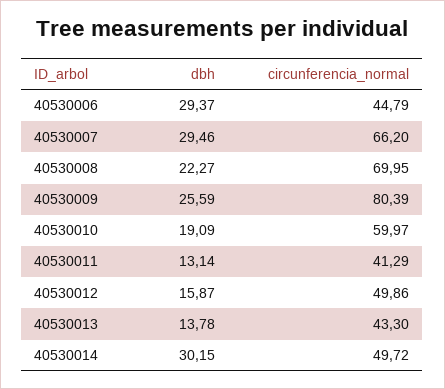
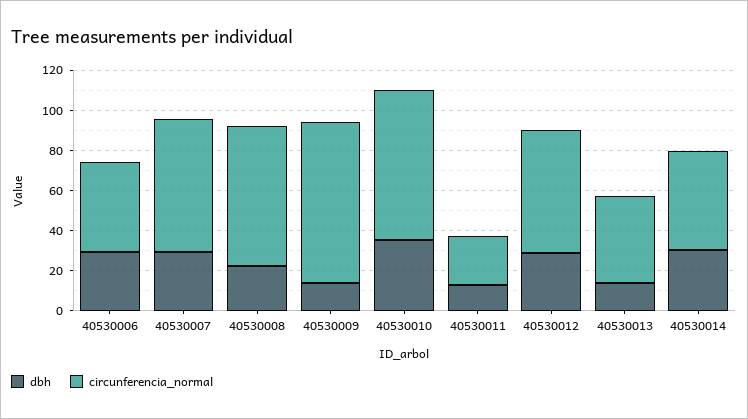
  {
    "dbh": {
      "40530006": 29.37,
      "40530007": 29.46,
      "40530008": 22.27,
-     "40530009": 25.59,
+     "40530009": 15,
-     "40530010": 19.09,
+     "40530010": 35,
      "40530011": 13.14,
-     "40530012": 15.87,
+     "40530012": 30,
      "40530013": 13.78,
      "40530014": 30.15
    },
    "circunferencia_normal": {
      "40530006": 44.79,
      "40530007": 66.2,
      "40530008": 69.95,
      "40530009": 80.39,
-     "40530010": 59.97,
+     "40530010": 75,
-     "40530011": 41.29,
+     "40530011": 25,
-     "40530012": 49.86,
+     "40530012": 60,
      "40530013": 43.3,
      "40530014": 49.72
    }
  }

